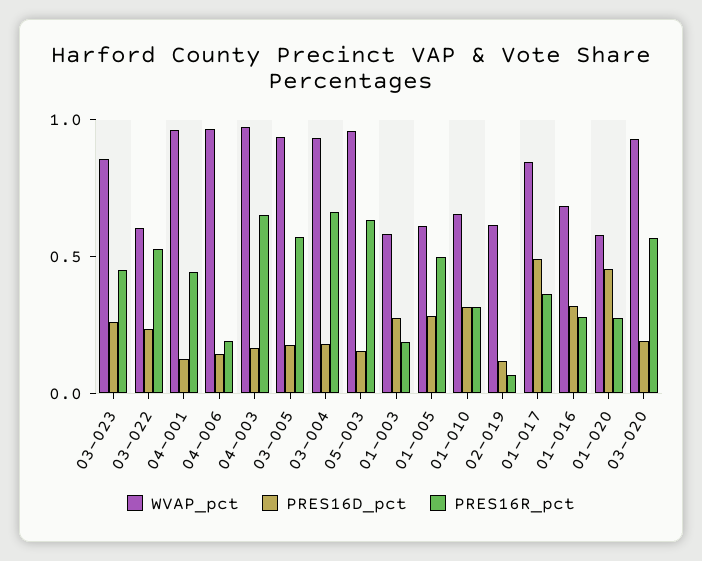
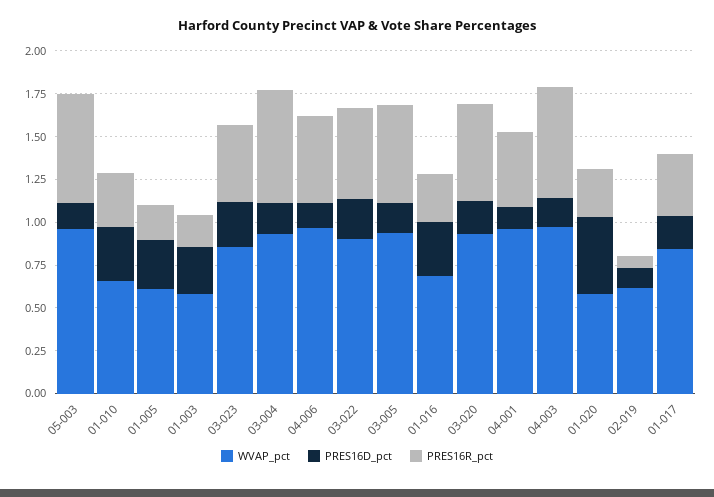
  {
    "WVAP_pct": {
      "03-023": 0.85,
-     "03-022": 0.6,
+     "03-022": 0.9,
      "04-001": 0.95,
      "04-006": 0.95,
      "04-003": 0.95,
      "03-005": 0.95,
      "03-004": 0.95,
      "05-003": 0.95,
      "01-003": 0.6,
      "01-005": 0.6,
      "01-010": 0.65,
      "02-019": 0.6,
      "01-017": 0.85,
      "01-016": 0.7,
      "01-020": 0.6,
      "03-020": 0.95
    },
    "PRES16D_pct": {
      "03-023": 0.25,
      "03-022": 0.25,
      "04-001": 0.15,
      "04-006": 0.15,
      "04-003": 0.15,
      "03-005": 0.2,
      "03-004": 0.2,
      "05-003": 0.15,
      "01-003": 0.3,
      "01-005": 0.3,
      "01-010": 0.3,
      "02-019": 0.1,
-     "01-017": 0.5,
+     "01-017": 0.2,
      "01-016": 0.3,
      "01-020": 0.45,
      "03-020": 0.2
    },
    "PRES16R_pct": {
      "03-023": 0.45,
      "03-022": 0.55,
      "04-001": 0.45,
-     "04-006": 0.2,
+     "04-006": 0.5,
      "04-003": 0.65,
      "03-005": 0.55,
      "03-004": 0.65,
      "05-003": 0.65,
      "01-003": 0.2,
-     "01-005": 0.5,
+     "01-005": 0.2,
      "01-010": 0.3,
      "02-019": 0.05,
      "01-017": 0.35,
      "01-016": 0.3,
      "01-020": 0.3,
      "03-020": 0.55
    }
  }

